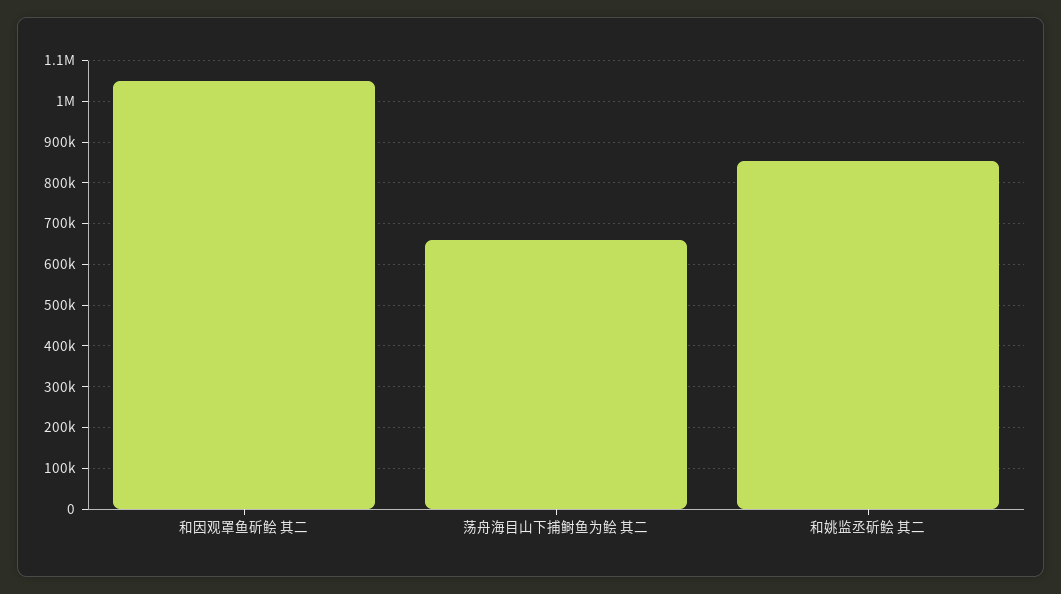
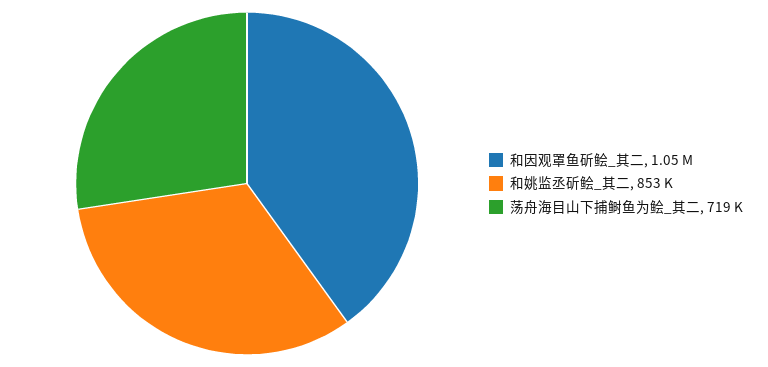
  {
    "和因观罩鱼斫鲙 其二": 1050000,
-   "荡舟海目山下捕鲥鱼为鲙 其二": 660000,
+   "荡舟海目山下捕鲥鱼为鲙 其二": 719000,
    "和姚监丞斫鲙 其二": 853000
  }

